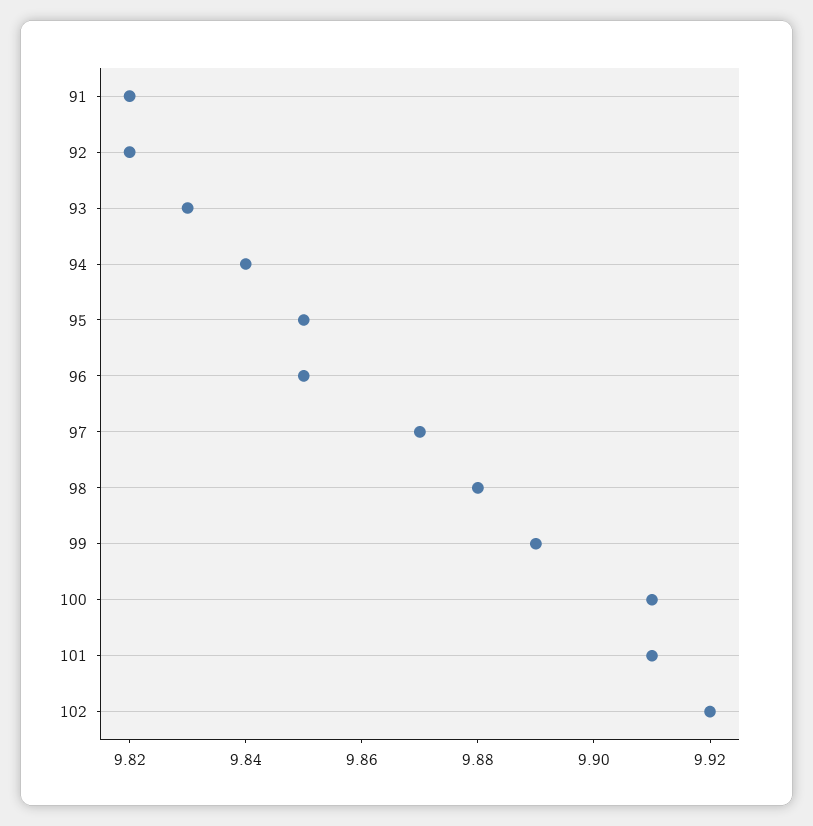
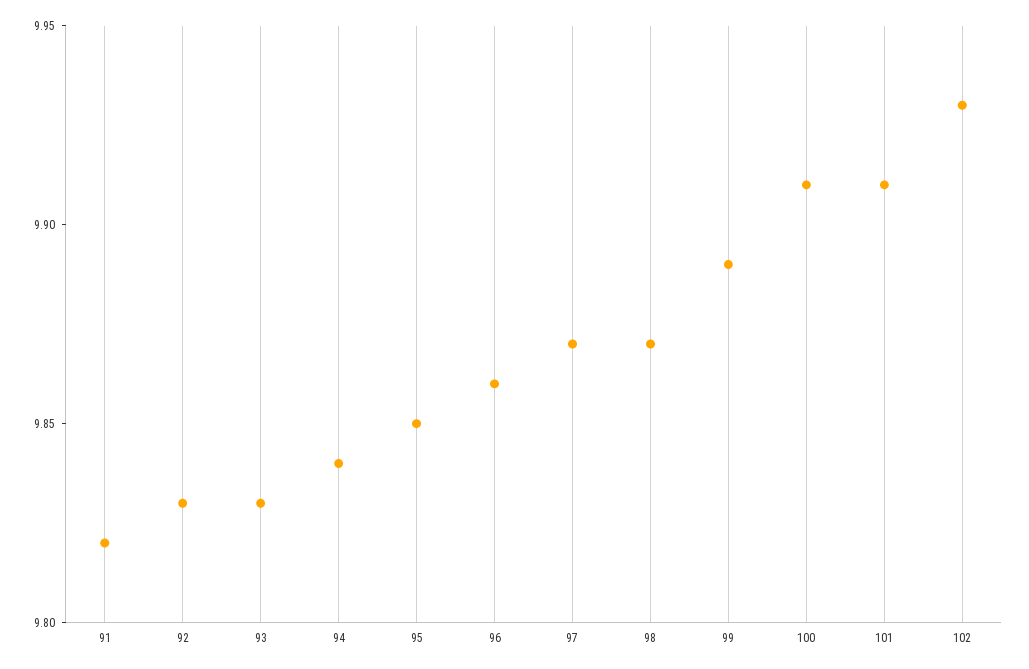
  {
    "91": 9.82,
-   "92": 9.82,
+   "92": 9.83,
    "93": 9.83,
    "94": 9.84,
    "95": 9.85,
-   "96": 9.85,
+   "96": 9.86,
    "97": 9.87,
-   "98": 9.88,
+   "98": 9.87,
    "99": 9.89,
    "100": 9.91,
    "101": 9.91,
-   "102": 9.92
+   "102": 9.93
  }

